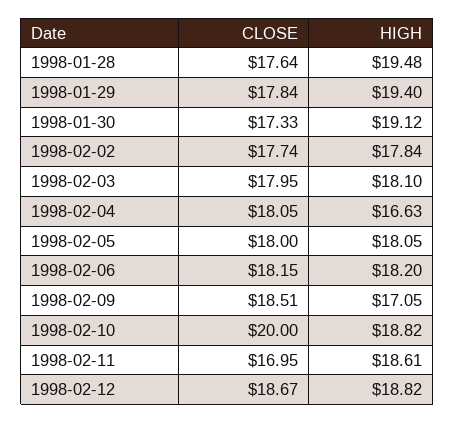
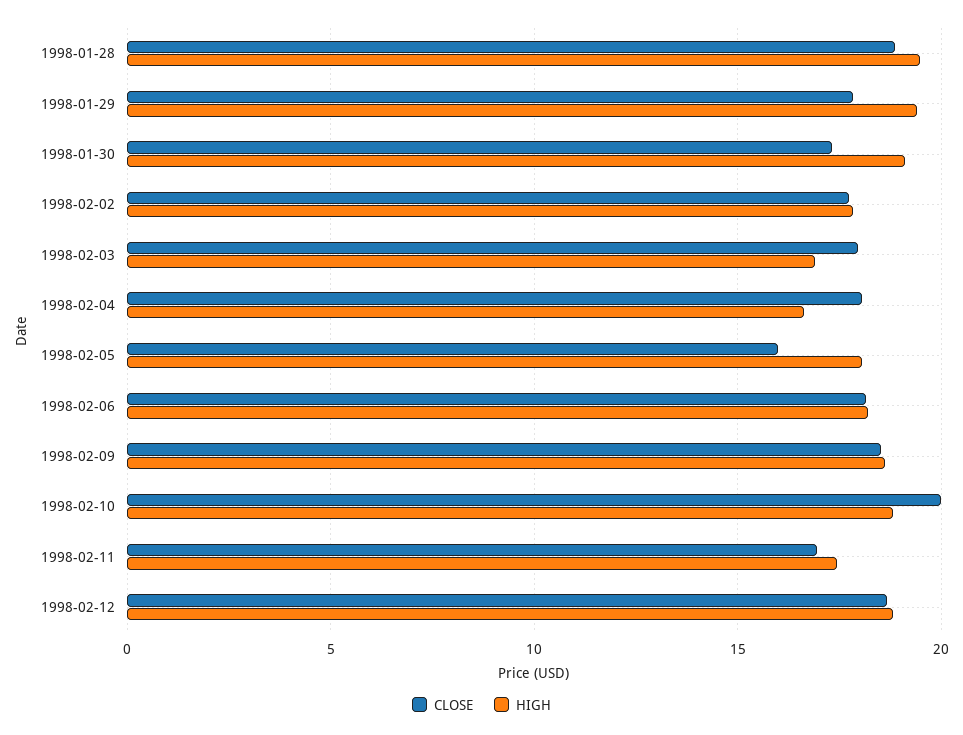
  {
    "CLOSE": {
-     "1998-01-28": 17.64,
+     "1998-01-28": 19,
      "1998-01-29": 17.84,
      "1998-01-30": 17.33,
      "1998-02-02": 17.74,
      "1998-02-03": 17.95,
      "1998-02-04": 18.05,
-     "1998-02-05": 18,
+     "1998-02-05": 16,
      "1998-02-06": 18.15,
      "1998-02-09": 18.51,
      "1998-02-10": 20,
      "1998-02-11": 16.95,
      "1998-02-12": 18.67
    },
    "HIGH": {
      "1998-01-28": 19.48,
      "1998-01-29": 19.4,
      "1998-01-30": 19.12,
      "1998-02-02": 17.84,
-     "1998-02-03": 18.1,
+     "1998-02-03": 17,
      "1998-02-04": 16.63,
      "1998-02-05": 18.05,
      "1998-02-06": 18.2,
-     "1998-02-09": 17.05,
+     "1998-02-09": 18.5,
      "1998-02-10": 18.82,
-     "1998-02-11": 18.61,
+     "1998-02-11": 17.5,
      "1998-02-12": 18.82
    }
  }

